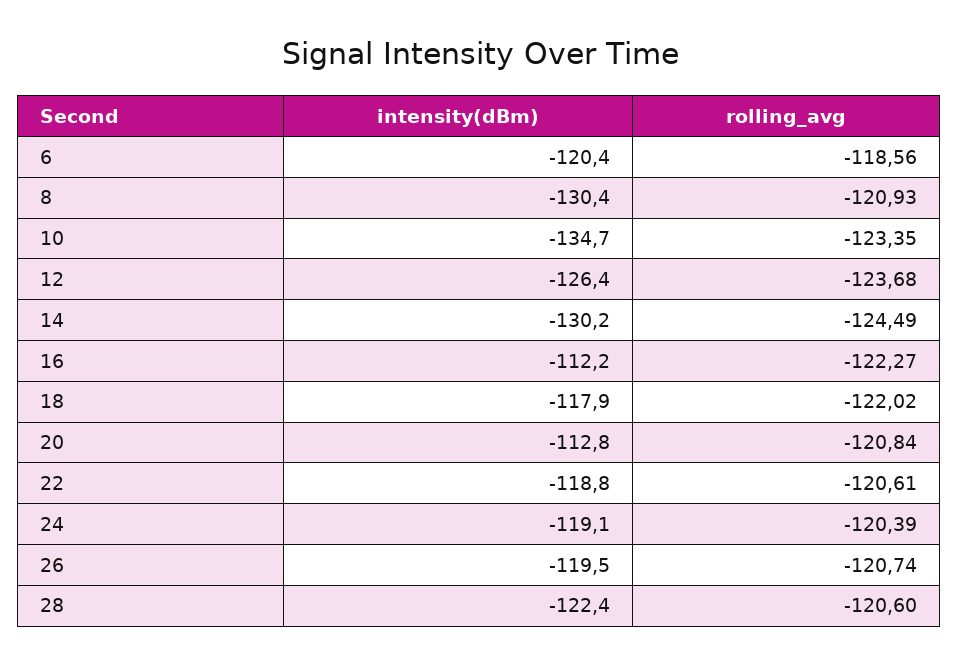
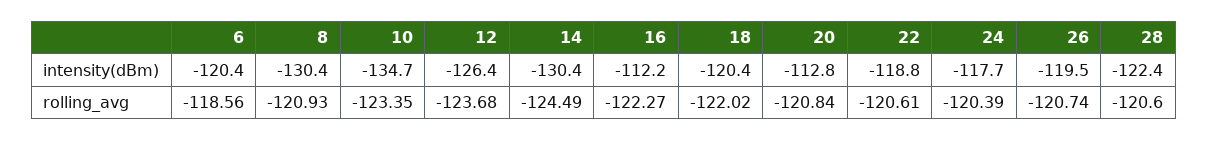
  {
    "intensity(dBm)": {
      "6": -120.4,
      "8": -130.4,
      "10": -134.7,
      "12": -126.4,
-     "14": -130.2,
+     "14": -130.4,
      "16": -112.2,
-     "18": -117.9,
+     "18": -120.4,
      "20": -112.8,
      "22": -118.8,
-     "24": -119.1,
+     "24": -117.7,
      "26": -119.5,
      "28": -122.4
    },
    "rolling_avg": {
      "6": -118.56,
      "8": -120.93,
      "10": -123.35,
      "12": -123.68,
      "14": -124.49,
      "16": -122.27,
      "18": -122.02,
      "20": -120.84,
      "22": -120.61,
      "24": -120.39,
      "26": -120.74,
      "28": -120.6
    }
  }

